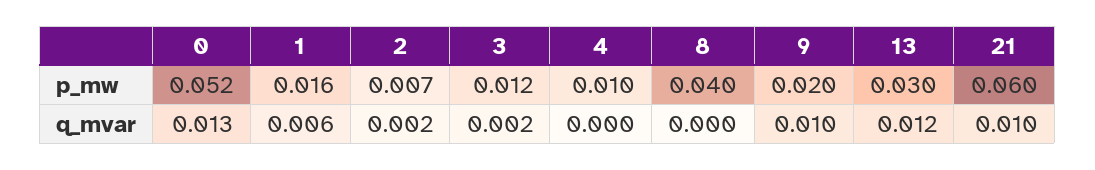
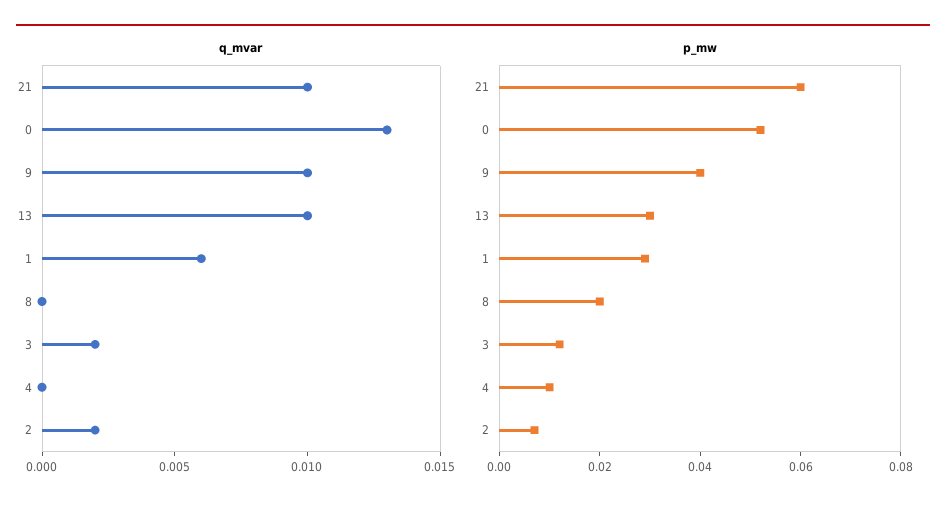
  {
    "p_mw": {
      "0": 0.052,
-     "1": 0.016,
+     "1": 0.03,
      "2": 0.007,
      "3": 0.012,
      "4": 0.01,
-     "8": 0.04,
+     "8": 0.02,
-     "9": 0.02,
+     "9": 0.04,
      "13": 0.03,
      "21": 0.06
    },
    "q_mvar": {
      "0": 0.013,
      "1": 0.006,
      "2": 0.002,
      "3": 0.002,
      "4": 0,
      "8": 0,
      "9": 0.01,
-     "13": 0.012,
+     "13": 0.01,
      "21": 0.01
    }
  }

